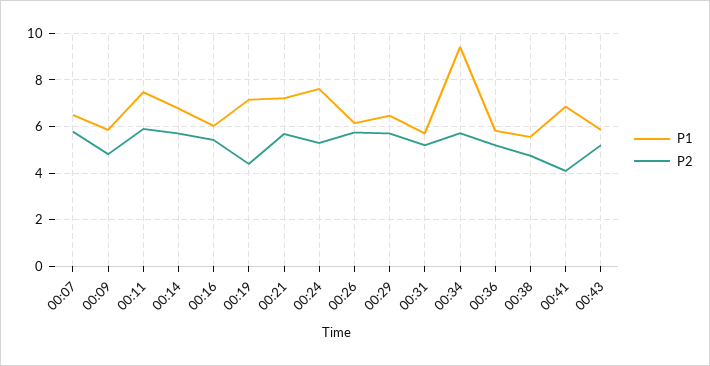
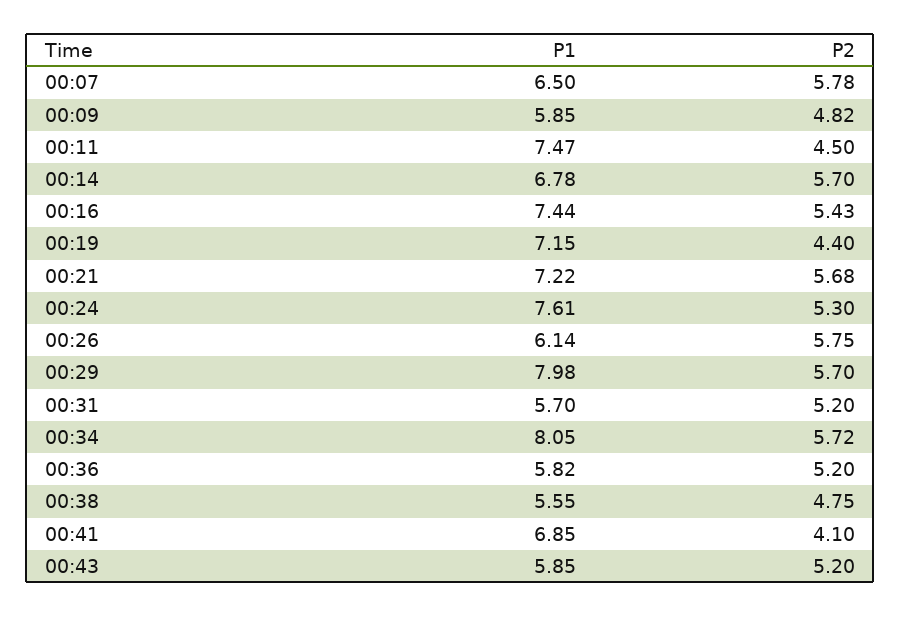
  {
    "P1": {
      "00:07": 6.5,
      "00:09": 5.85,
      "00:11": 7.47,
      "00:14": 6.78,
-     "00:16": 6,
+     "00:16": 7.44,
      "00:19": 7.15,
      "00:21": 7.22,
      "00:24": 7.61,
      "00:26": 6.14,
-     "00:29": 6.5,
+     "00:29": 7.98,
      "00:31": 5.7,
-     "00:34": 9.5,
+     "00:34": 8.05,
      "00:36": 5.82,
      "00:38": 5.55,
      "00:41": 6.85,
      "00:43": 5.85
    },
    "P2": {
      "00:07": 5.78,
      "00:09": 4.82,
-     "00:11": 6,
+     "00:11": 4.5,
      "00:14": 5.7,
      "00:16": 5.43,
      "00:19": 4.4,
      "00:21": 5.68,
      "00:24": 5.3,
      "00:26": 5.75,
      "00:29": 5.7,
      "00:31": 5.2,
      "00:34": 5.72,
      "00:36": 5.2,
      "00:38": 4.75,
      "00:41": 4.1,
      "00:43": 5.2
    }
  }

